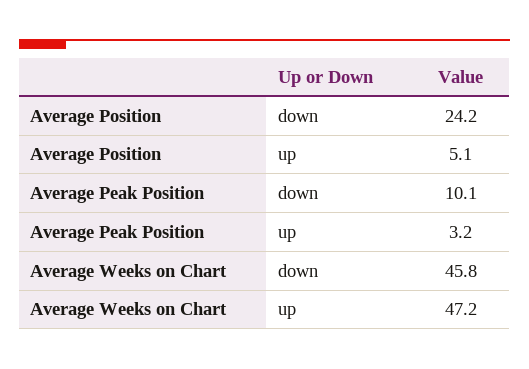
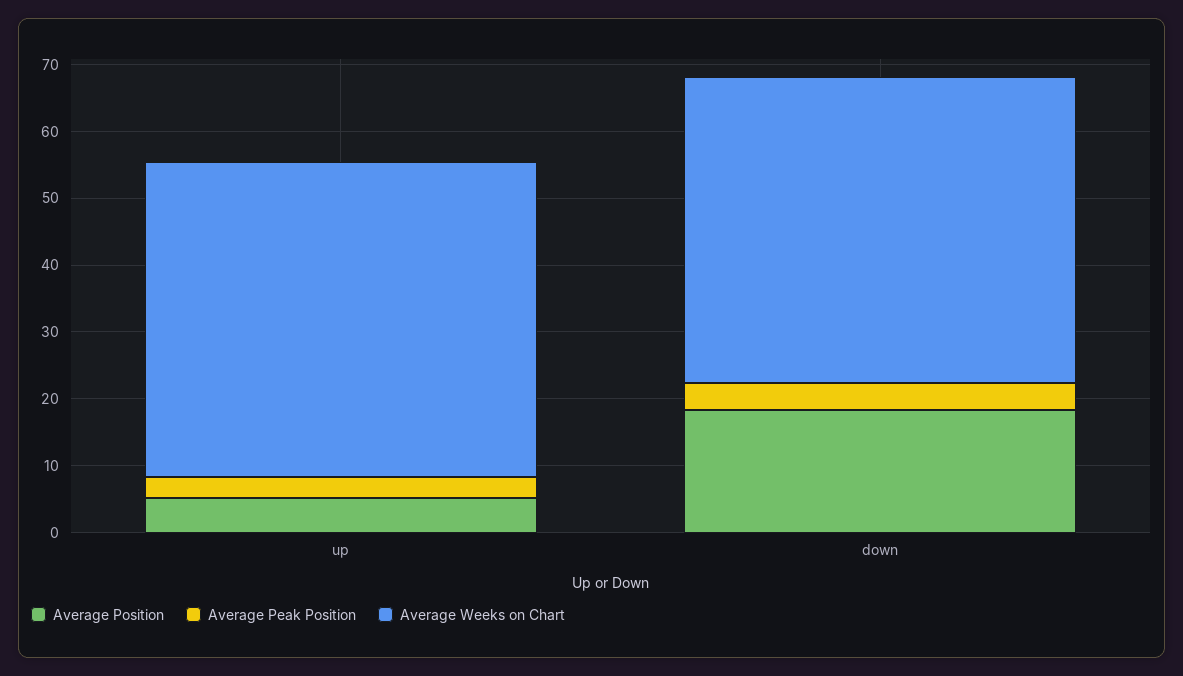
  {
    "Average Position": {
-     "down": 24.2,
+     "down": 18,
      "up": 5.1
    },
    "Average Peak Position": {
-     "down": 10.1,
+     "down": 4,
      "up": 3.2
    },
    "Average Weeks on Chart": {
      "down": 45.8,
      "up": 47.2
    }
  }

